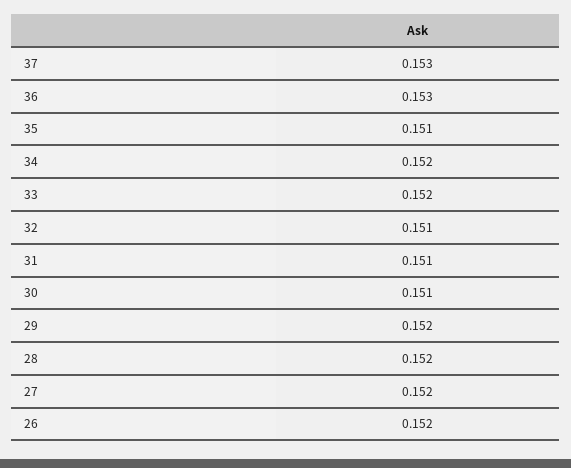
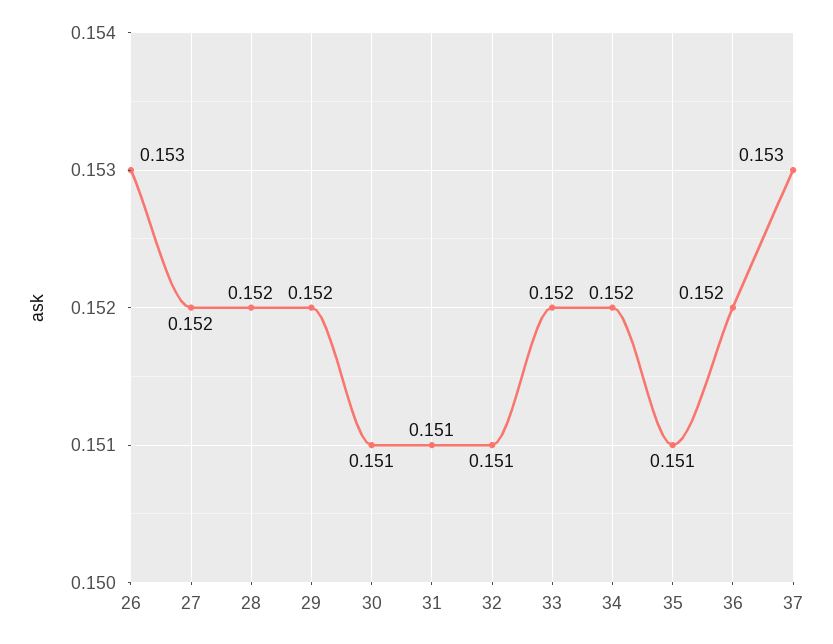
  {
    "37": 0.153,
-   "36": 0.153,
+   "36": 0.152,
    "35": 0.151,
    "34": 0.152,
    "33": 0.152,
    "32": 0.151,
    "31": 0.151,
    "30": 0.151,
    "29": 0.152,
    "28": 0.152,
    "27": 0.152,
-   "26": 0.152
+   "26": 0.153
  }

